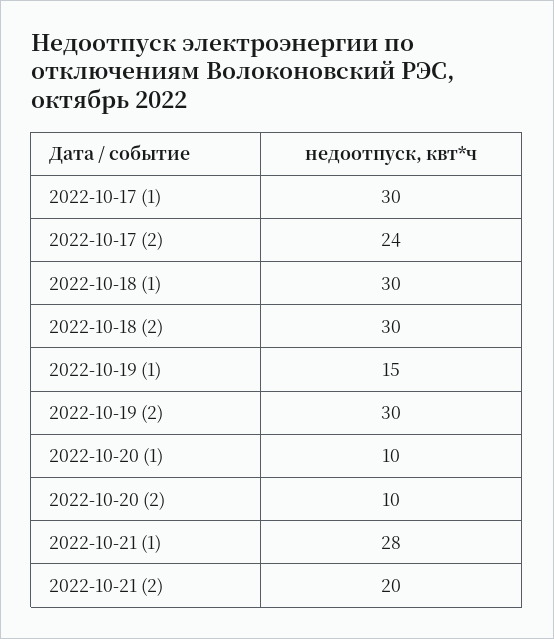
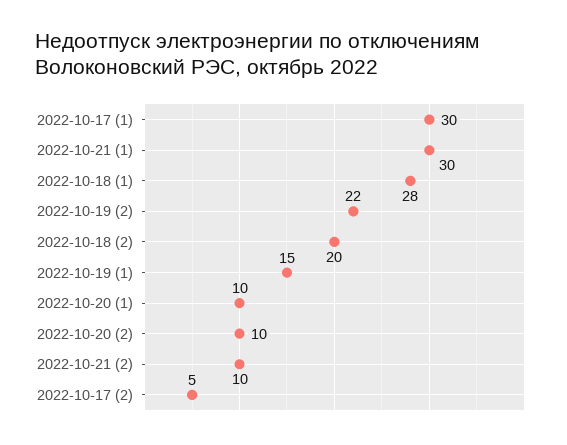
  {
    "2022-10-17 (1)": 30,
-   "2022-10-17 (2)": 24,
+   "2022-10-17 (2)": 5,
-   "2022-10-18 (1)": 30,
+   "2022-10-18 (1)": 28,
-   "2022-10-18 (2)": 30,
+   "2022-10-18 (2)": 20,
    "2022-10-19 (1)": 15,
-   "2022-10-19 (2)": 30,
+   "2022-10-19 (2)": 22,
    "2022-10-20 (1)": 10,
    "2022-10-20 (2)": 10,
-   "2022-10-21 (1)": 28,
+   "2022-10-21 (1)": 30,
-   "2022-10-21 (2)": 20
+   "2022-10-21 (2)": 10
  }

